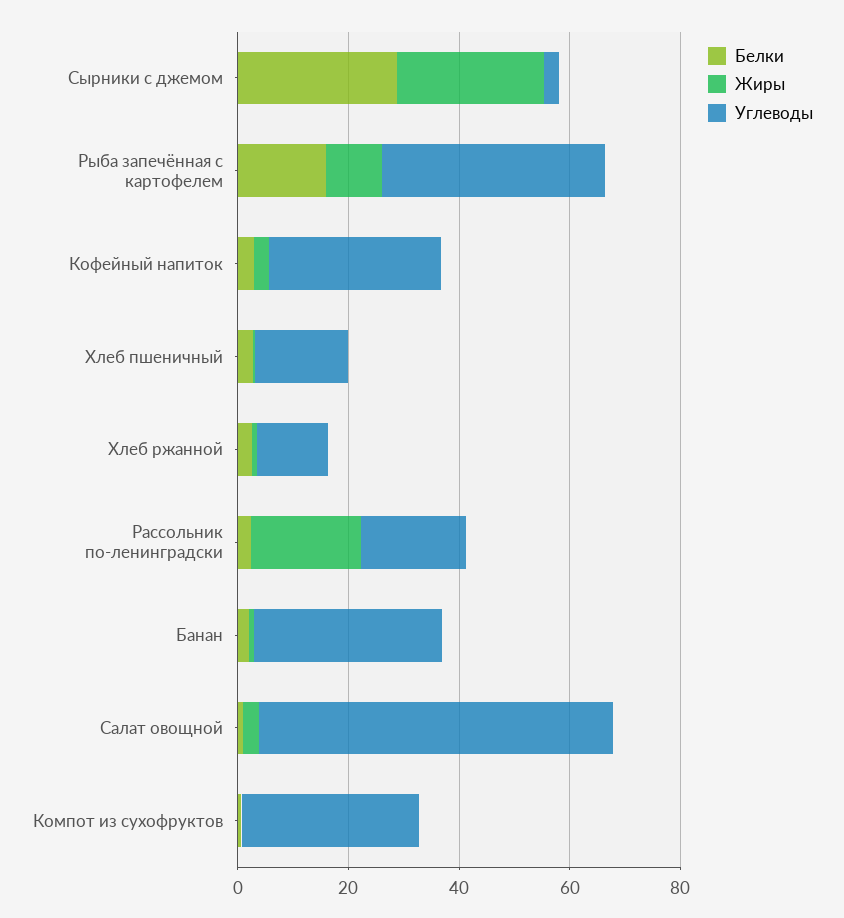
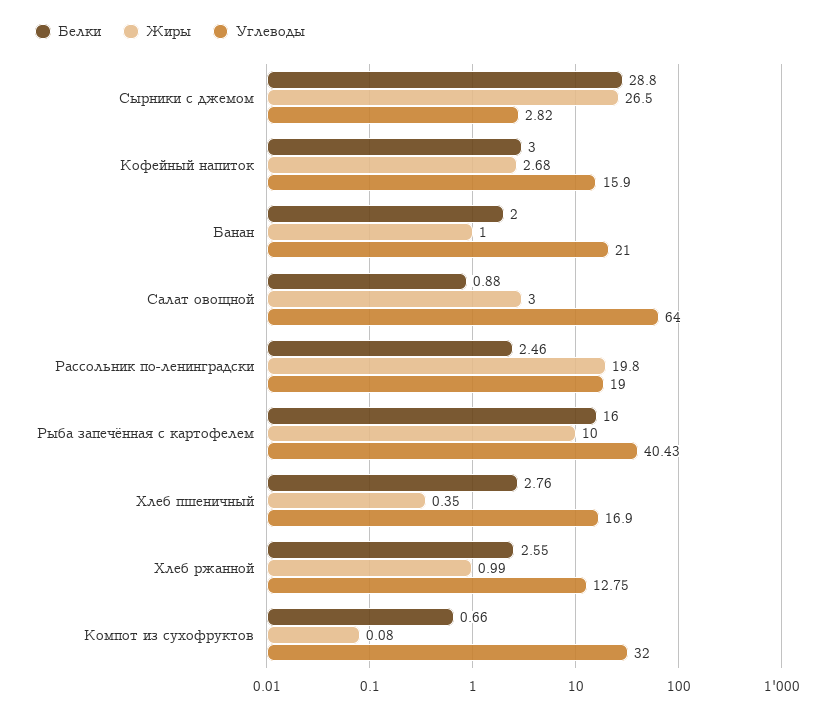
  {
    "Белки": {
      "Сырники с джемом": 28.8,
      "Рыба запечённая с картофелем": 16,
      "Кофейный напиток": 3,
      "Хлеб пшеничный": 2.76,
      "Хлеб ржанной": 2.55,
      "Рассольник по-ленинградски": 2.46,
      "Банан": 2,
      "Салат овощной": 0.88,
      "Компот из сухофруктов": 0.66
    },
    "Жиры": {
      "Сырники с джемом": 26.5,
      "Рыба запечённая с картофелем": 10,
      "Кофейный напиток": 2.68,
      "Хлеб пшеничный": 0.35,
      "Хлеб ржанной": 0.99,
      "Рассольник по-ленинградски": 19.8,
      "Банан": 1,
      "Салат овощной": 3,
      "Компот из сухофруктов": 0.08
    },
    "Углеводы": {
      "Сырники с джемом": 2.82,
      "Рыба запечённая с картофелем": 40.43,
-     "Кофейный напиток": 30,
+     "Кофейный напиток": 15.9,
      "Хлеб пшеничный": 16.9,
      "Хлеб ржанной": 12.75,
      "Рассольник по-ленинградски": 19,
-     "Банан": 35,
+     "Банан": 21,
      "Салат овощной": 64,
      "Компот из сухофруктов": 32
    }
  }

